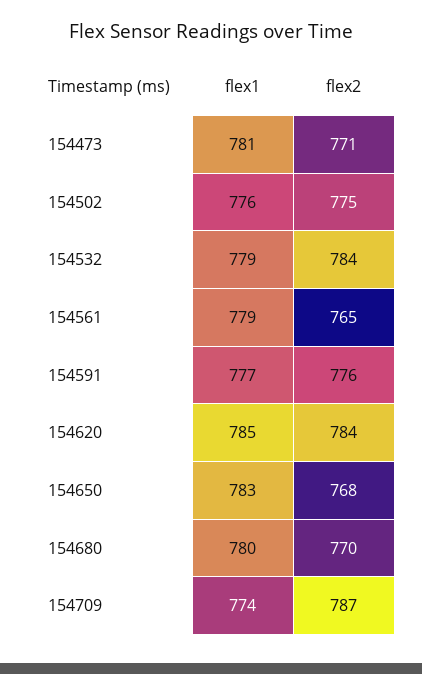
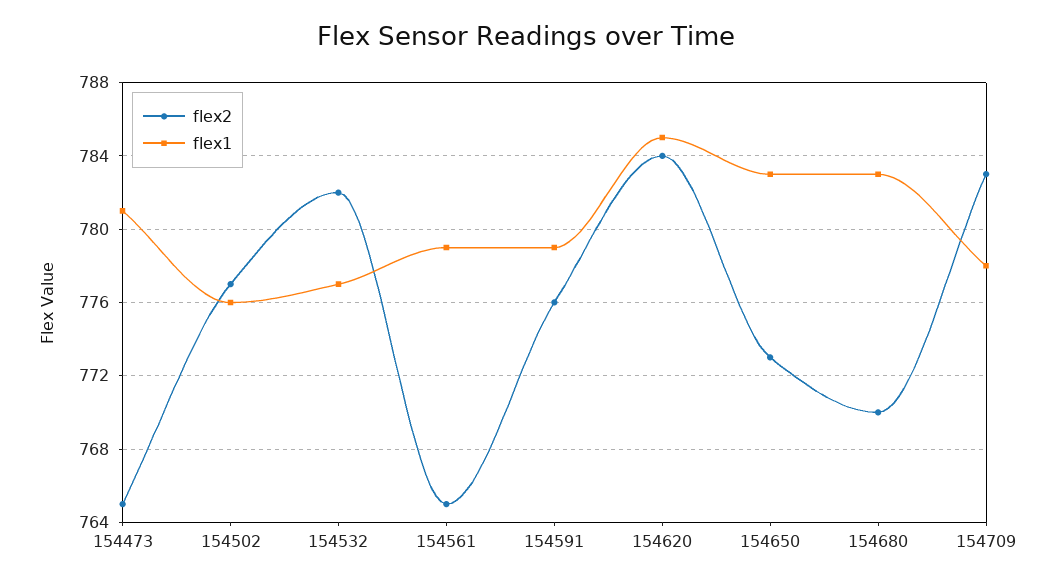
  {
    "flex1": {
      "154473": 781,
      "154502": 776,
-     "154532": 779,
+     "154532": 777,
      "154561": 779,
-     "154591": 777,
+     "154591": 779,
      "154620": 785,
      "154650": 783,
-     "154680": 780,
+     "154680": 783,
-     "154709": 774
+     "154709": 778
    },
    "flex2": {
-     "154473": 771,
+     "154473": 765,
-     "154502": 775,
+     "154502": 777,
-     "154532": 784,
+     "154532": 782,
      "154561": 765,
      "154591": 776,
      "154620": 784,
-     "154650": 768,
+     "154650": 773,
      "154680": 770,
-     "154709": 787
+     "154709": 783
    }
  }

